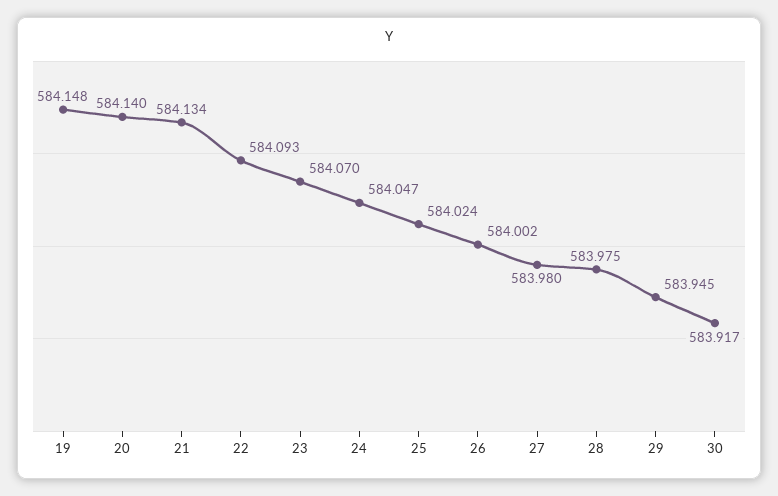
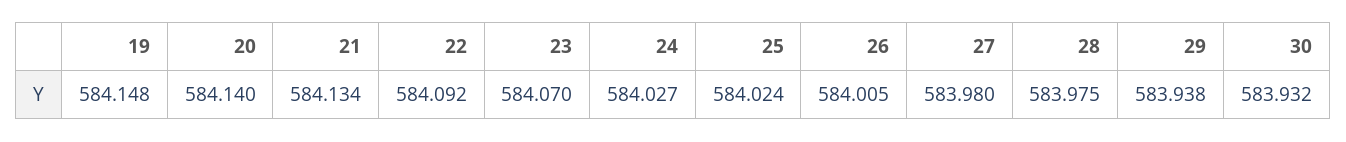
  {
    "19": 584.148,
    "20": 584.14,
    "21": 584.134,
-   "22": 584.093,
+   "22": 584.092,
    "23": 584.07,
-   "24": 584.047,
+   "24": 584.027,
    "25": 584.024,
-   "26": 584.002,
+   "26": 584.005,
    "27": 583.98,
    "28": 583.975,
-   "29": 583.945,
+   "29": 583.938,
-   "30": 583.917
+   "30": 583.932
  }

